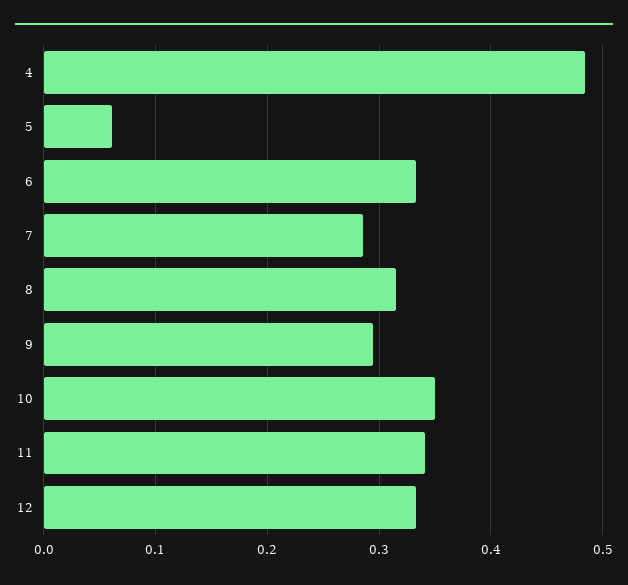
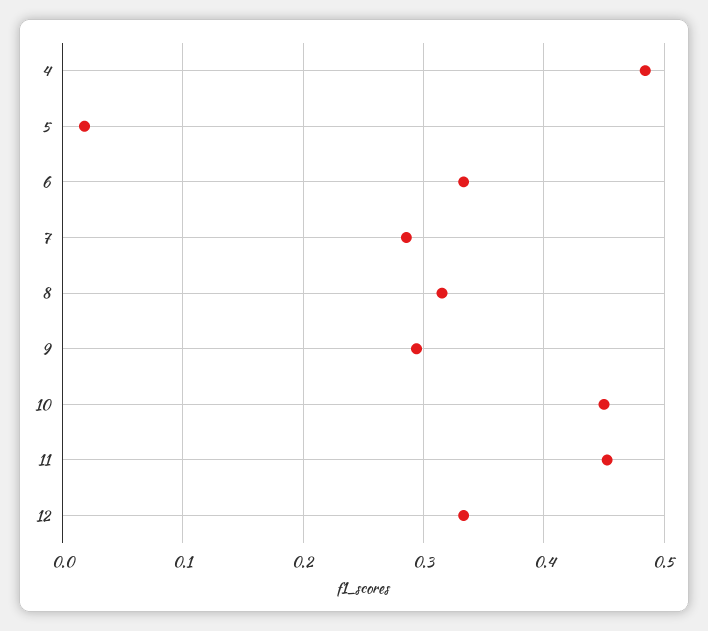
  {
    "4": 0.48,
-   "5": 0.06,
+   "5": 0.02,
    "6": 0.33,
    "7": 0.29,
    "8": 0.32,
    "9": 0.29,
-   "10": 0.35,
+   "10": 0.45,
-   "11": 0.34,
+   "11": 0.45,
    "12": 0.33
  }

